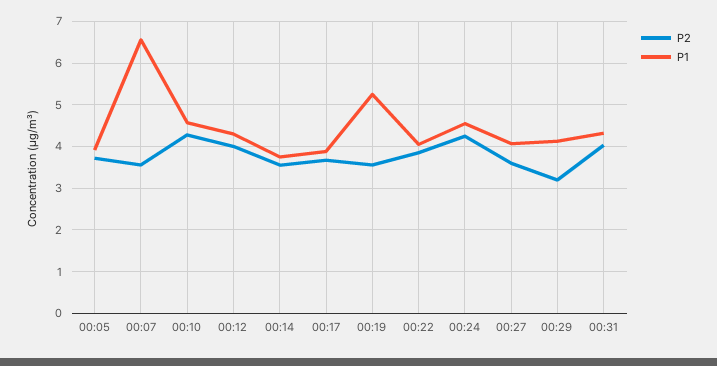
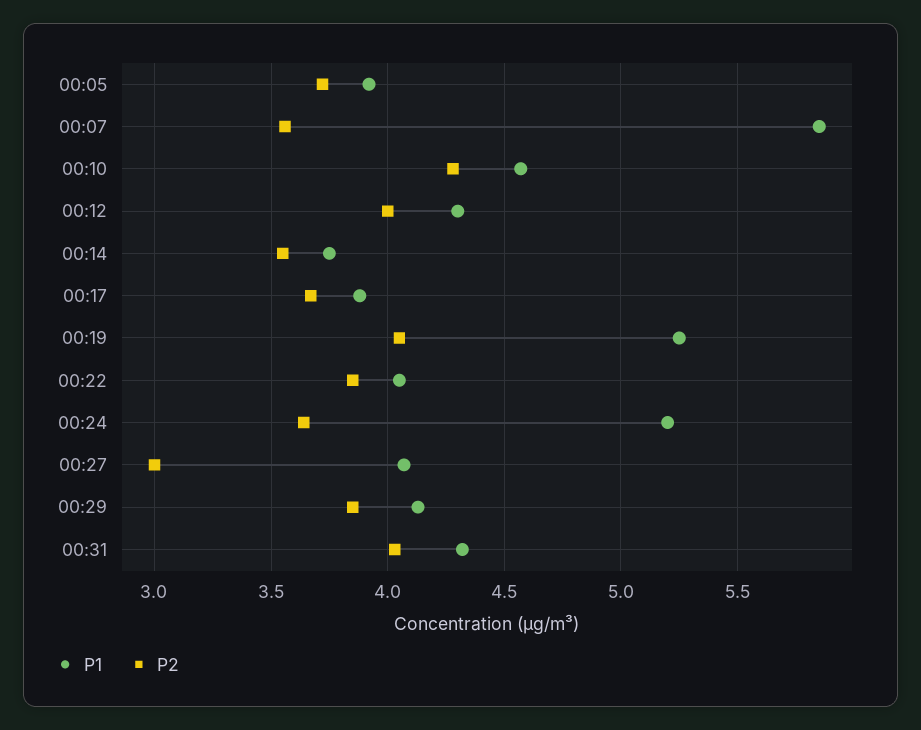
  {
    "P2": {
      "00:05": 3.7,
      "00:07": 3.55,
      "00:10": 4.3,
      "00:12": 4,
      "00:14": 3.55,
      "00:17": 3.65,
-     "00:19": 3.6,
+     "00:19": 4.05,
      "00:22": 3.85,
-     "00:24": 4.2,
+     "00:24": 3.65,
-     "00:27": 3.6,
+     "00:27": 3,
-     "00:29": 3.2,
+     "00:29": 3.85,
      "00:31": 4.05
    },
    "P1": {
      "00:05": 3.9,
-     "00:07": 6.6,
+     "00:07": 5.85,
      "00:10": 4.55,
      "00:12": 4.3,
      "00:14": 3.75,
      "00:17": 3.9,
      "00:19": 5.25,
      "00:22": 4.05,
-     "00:24": 4.6,
+     "00:24": 5.2,
      "00:27": 4.05,
      "00:29": 4.15,
      "00:31": 4.3
    }
  }

